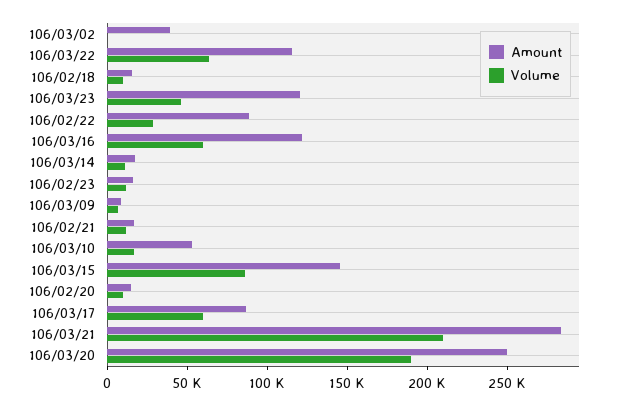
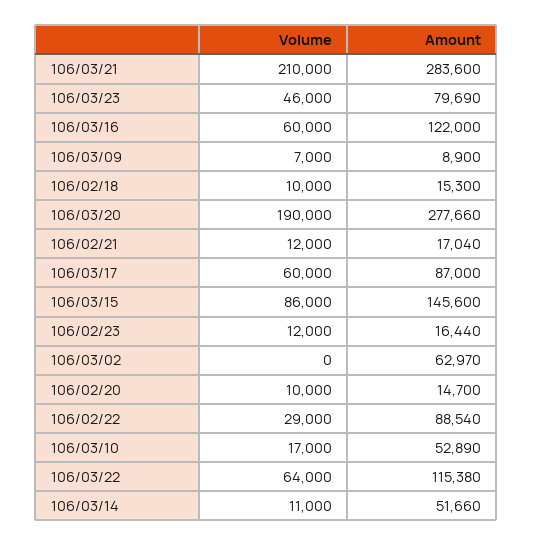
  {
    "Amount": {
-     "106/03/02": 40000,
+     "106/03/02": 62970,
      "106/03/22": 115380,
      "106/02/18": 15300,
-     "106/03/23": 120000,
+     "106/03/23": 79690,
      "106/02/22": 88540,
      "106/03/16": 122000,
-     "106/03/14": 20000,
+     "106/03/14": 51660,
      "106/02/23": 16440,
      "106/03/09": 8900,
      "106/02/21": 17040,
      "106/03/10": 52890,
      "106/03/15": 145600,
      "106/02/20": 14700,
      "106/03/17": 87000,
      "106/03/21": 283600,
-     "106/03/20": 250000
+     "106/03/20": 277660
    },
    "Volume": {
      "106/03/02": 0,
      "106/03/22": 64000,
      "106/02/18": 10000,
      "106/03/23": 46000,
      "106/02/22": 29000,
      "106/03/16": 60000,
      "106/03/14": 11000,
      "106/02/23": 12000,
      "106/03/09": 7000,
      "106/02/21": 12000,
      "106/03/10": 17000,
      "106/03/15": 86000,
      "106/02/20": 10000,
      "106/03/17": 60000,
      "106/03/21": 210000,
      "106/03/20": 190000
    }
  }

